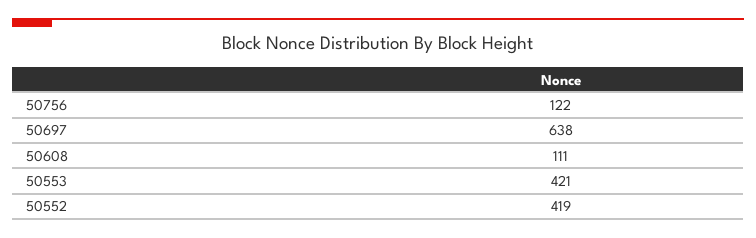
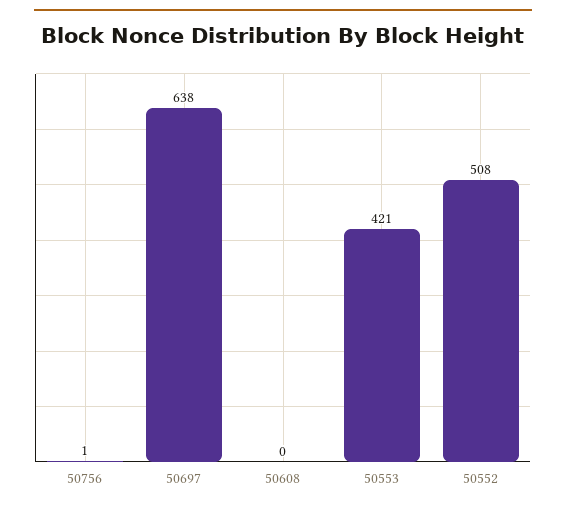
  {
-   "50756": 122,
+   "50756": 1,
    "50697": 638,
-   "50608": 111,
+   "50608": 0,
    "50553": 421,
-   "50552": 419
+   "50552": 508
  }

